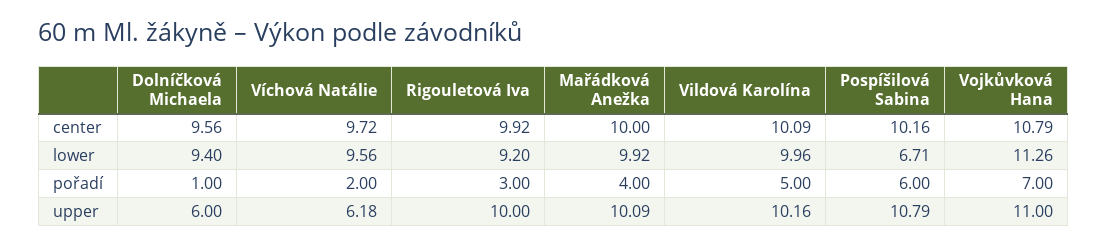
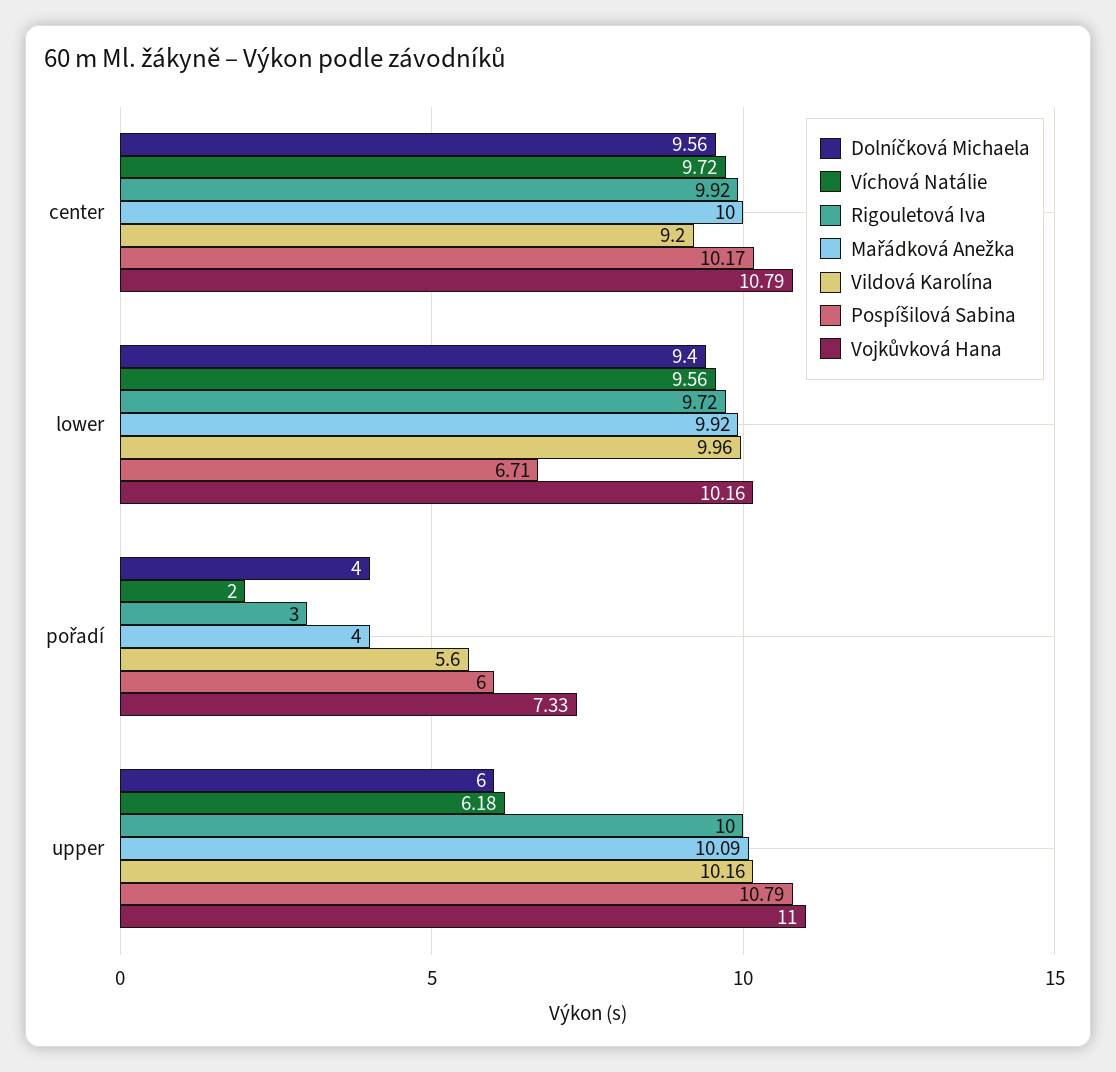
  {
    "Dolníčková Michaela": {
      "center": 9.56,
      "lower": 9.4,
-     "pořadí": 1,
+     "pořadí": 4,
      "upper": 6
    },
    "Víchová Natálie": {
      "center": 9.72,
      "lower": 9.56,
      "pořadí": 2,
      "upper": 6.18
    },
    "Rigouletová Iva": {
      "center": 9.92,
-     "lower": 9.2,
+     "lower": 9.72,
      "pořadí": 3,
      "upper": 10
    },
    "Mařádková Anežka": {
      "center": 10,
      "lower": 9.92,
      "pořadí": 4,
      "upper": 10.09
    },
    "Vildová Karolína": {
-     "center": 10.09,
+     "center": 9.2,
      "lower": 9.96,
-     "pořadí": 5,
+     "pořadí": 5.6,
      "upper": 10.16
    },
    "Pospíšilová Sabina": {
-     "center": 10.16,
+     "center": 10.17,
      "lower": 6.71,
      "pořadí": 6,
      "upper": 10.79
    },
    "Vojkůvková Hana": {
      "center": 10.79,
-     "lower": 11.26,
+     "lower": 10.16,
-     "pořadí": 7,
+     "pořadí": 7.33,
      "upper": 11
    }
  }

